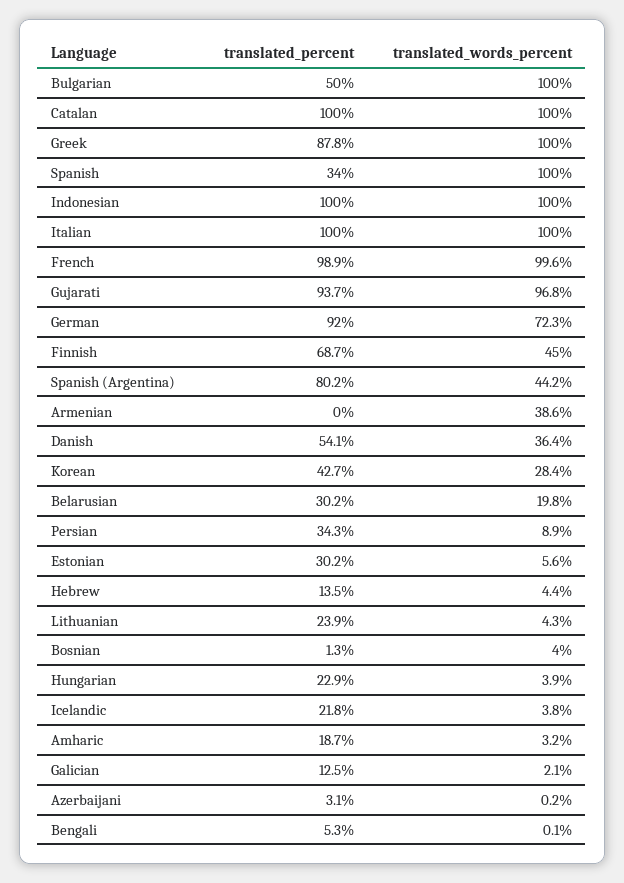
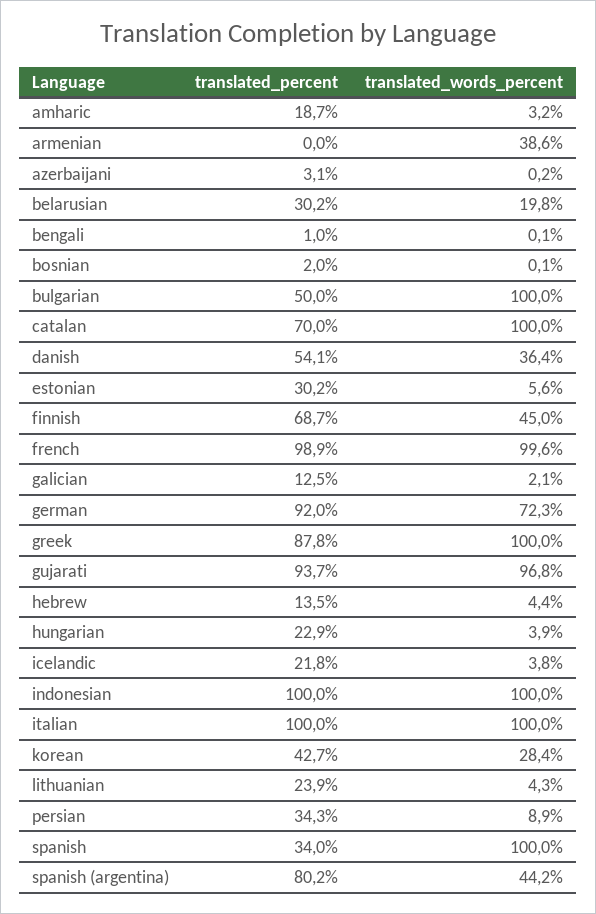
  {
    "translated_percent": {
      "Bulgarian": 50,
-     "Catalan": 100,
+     "Catalan": 70,
      "Greek": 87.8,
      "Spanish": 34,
      "Indonesian": 100,
      "Italian": 100,
      "French": 98.9,
      "Gujarati": 93.7,
      "German": 92,
      "Finnish": 68.7,
      "Spanish (Argentina)": 80.2,
      "Armenian": 0,
      "Danish": 54.1,
      "Korean": 42.7,
      "Belarusian": 30.2,
      "Persian": 34.3,
      "Estonian": 30.2,
      "Hebrew": 13.5,
      "Lithuanian": 23.9,
-     "Bosnian": 1.3,
+     "Bosnian": 2,
      "Hungarian": 22.9,
      "Icelandic": 21.8,
      "Amharic": 18.7,
      "Galician": 12.5,
      "Azerbaijani": 3.1,
-     "Bengali": 5.3
+     "Bengali": 1
    },
    "translated_words_percent": {
      "Bulgarian": 100,
      "Catalan": 100,
      "Greek": 100,
      "Spanish": 100,
      "Indonesian": 100,
      "Italian": 100,
      "French": 99.6,
      "Gujarati": 96.8,
      "German": 72.3,
      "Finnish": 45,
      "Spanish (Argentina)": 44.2,
      "Armenian": 38.6,
      "Danish": 36.4,
      "Korean": 28.4,
      "Belarusian": 19.8,
      "Persian": 8.9,
      "Estonian": 5.6,
      "Hebrew": 4.4,
      "Lithuanian": 4.3,
-     "Bosnian": 4,
+     "Bosnian": 0.1,
      "Hungarian": 3.9,
      "Icelandic": 3.8,
      "Amharic": 3.2,
      "Galician": 2.1,
      "Azerbaijani": 0.2,
      "Bengali": 0.1
    }
  }

